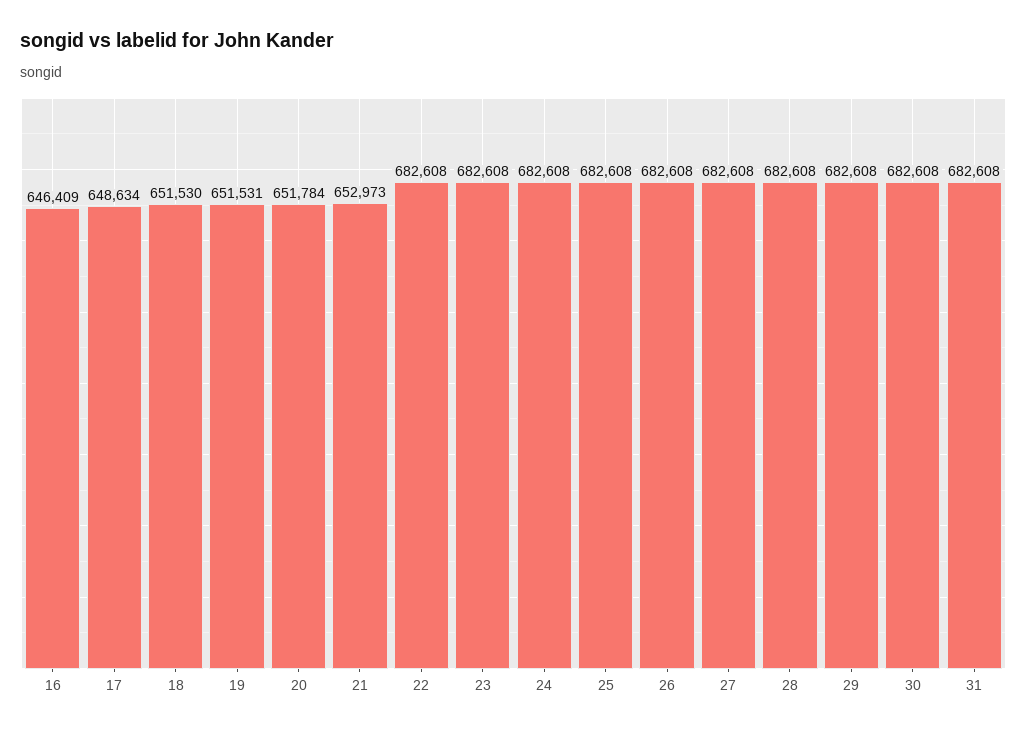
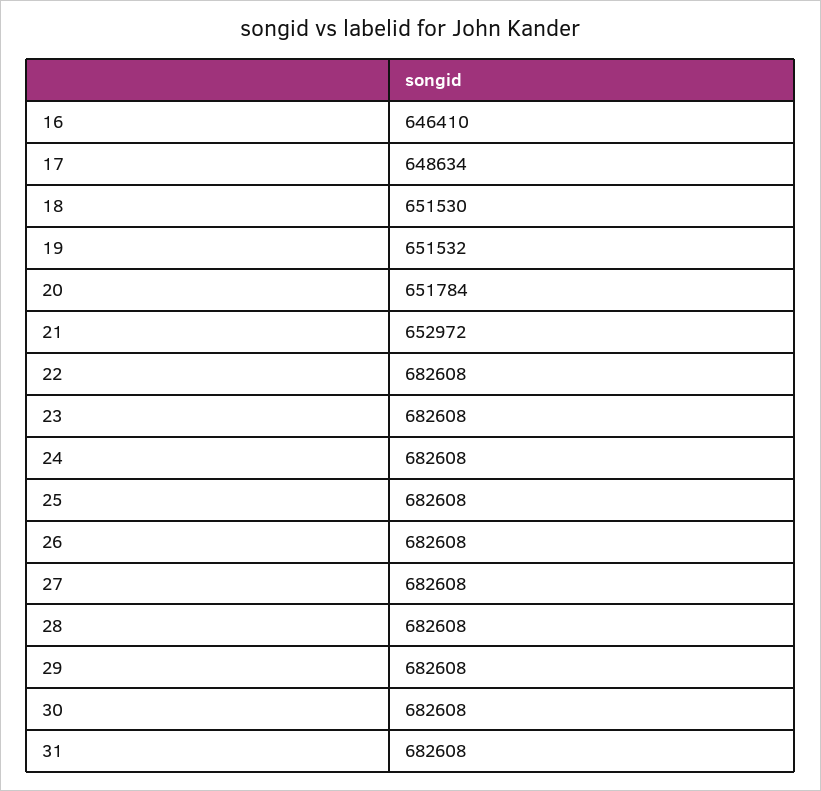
  {
-   "16": 646409,
+   "16": 646410,
    "17": 648634,
    "18": 651530,
-   "19": 651531,
+   "19": 651532,
    "20": 651784,
-   "21": 652973,
+   "21": 652972,
    "22": 682608,
    "23": 682608,
    "24": 682608,
    "25": 682608,
    "26": 682608,
    "27": 682608,
    "28": 682608,
    "29": 682608,
    "30": 682608,
    "31": 682608
  }

